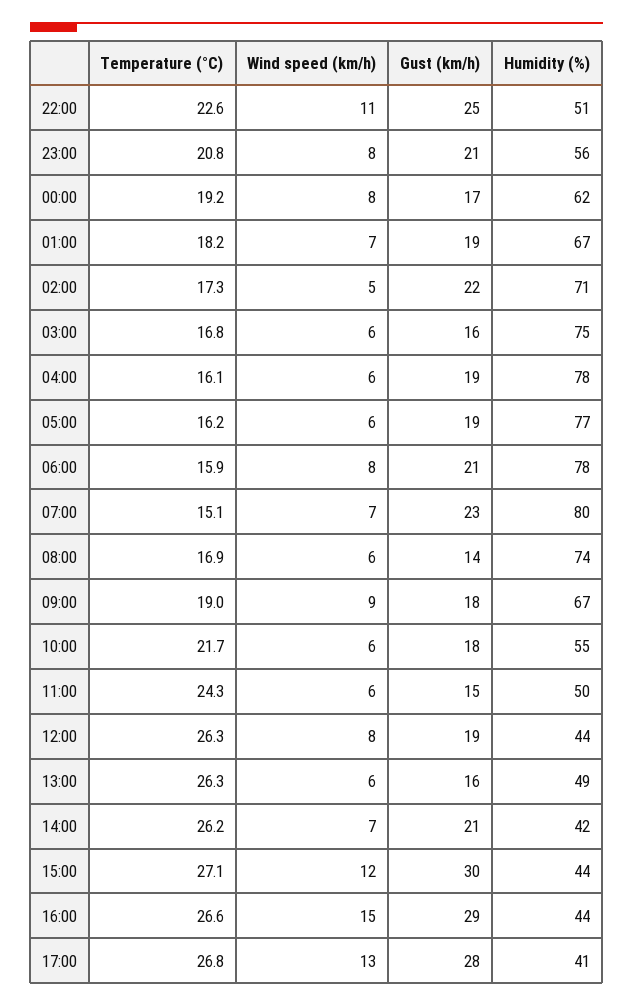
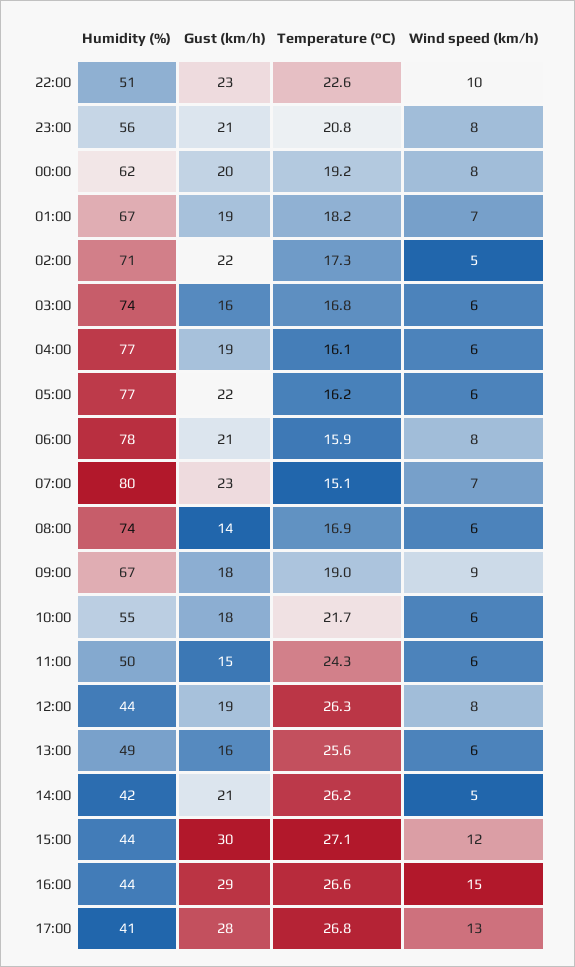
  {
    "Temperature (°C)": {
      "22:00": 22.6,
      "23:00": 20.8,
      "00:00": 19.2,
      "01:00": 18.2,
      "02:00": 17.3,
      "03:00": 16.8,
      "04:00": 16.1,
      "05:00": 16.2,
      "06:00": 15.9,
      "07:00": 15.1,
      "08:00": 16.9,
      "09:00": 19,
      "10:00": 21.7,
      "11:00": 24.3,
      "12:00": 26.3,
-     "13:00": 26.3,
+     "13:00": 25.6,
      "14:00": 26.2,
      "15:00": 27.1,
      "16:00": 26.6,
      "17:00": 26.8
    },
    "Wind speed (km/h)": {
-     "22:00": 11,
+     "22:00": 10,
      "23:00": 8,
      "00:00": 8,
      "01:00": 7,
      "02:00": 5,
      "03:00": 6,
      "04:00": 6,
      "05:00": 6,
      "06:00": 8,
      "07:00": 7,
      "08:00": 6,
      "09:00": 9,
      "10:00": 6,
      "11:00": 6,
      "12:00": 8,
      "13:00": 6,
-     "14:00": 7,
+     "14:00": 5,
      "15:00": 12,
      "16:00": 15,
      "17:00": 13
    },
    "Gust (km/h)": {
-     "22:00": 25,
+     "22:00": 23,
      "23:00": 21,
-     "00:00": 17,
+     "00:00": 20,
      "01:00": 19,
      "02:00": 22,
      "03:00": 16,
      "04:00": 19,
-     "05:00": 19,
+     "05:00": 22,
      "06:00": 21,
      "07:00": 23,
      "08:00": 14,
      "09:00": 18,
      "10:00": 18,
      "11:00": 15,
      "12:00": 19,
      "13:00": 16,
      "14:00": 21,
      "15:00": 30,
      "16:00": 29,
      "17:00": 28
    },
    "Humidity (%)": {
      "22:00": 51,
      "23:00": 56,
      "00:00": 62,
      "01:00": 67,
      "02:00": 71,
-     "03:00": 75,
+     "03:00": 74,
-     "04:00": 78,
+     "04:00": 77,
      "05:00": 77,
      "06:00": 78,
      "07:00": 80,
      "08:00": 74,
      "09:00": 67,
      "10:00": 55,
      "11:00": 50,
      "12:00": 44,
      "13:00": 49,
      "14:00": 42,
      "15:00": 44,
      "16:00": 44,
      "17:00": 41
    }
  }

